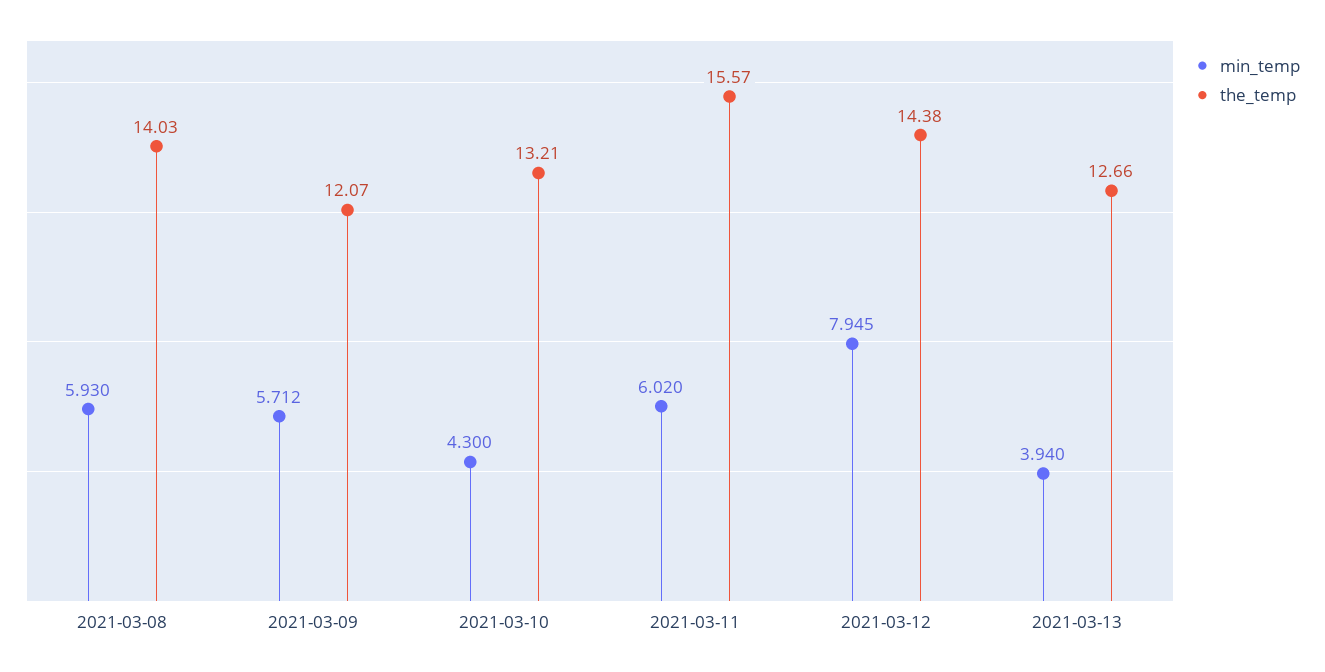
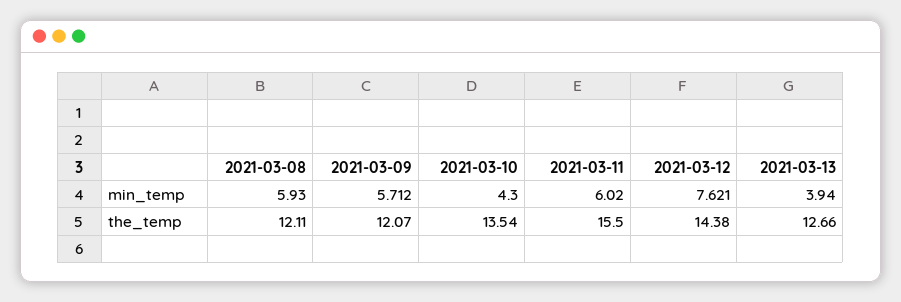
  {
    "min_temp": {
      "2021-03-08": 5.93,
      "2021-03-09": 5.712,
      "2021-03-10": 4.3,
      "2021-03-11": 6.02,
-     "2021-03-12": 7.945,
+     "2021-03-12": 7.621,
      "2021-03-13": 3.94
    },
    "the_temp": {
-     "2021-03-08": 14.03,
+     "2021-03-08": 12.11,
      "2021-03-09": 12.07,
-     "2021-03-10": 13.21,
+     "2021-03-10": 13.54,
-     "2021-03-11": 15.57,
+     "2021-03-11": 15.5,
      "2021-03-12": 14.38,
      "2021-03-13": 12.66
    }
  }

